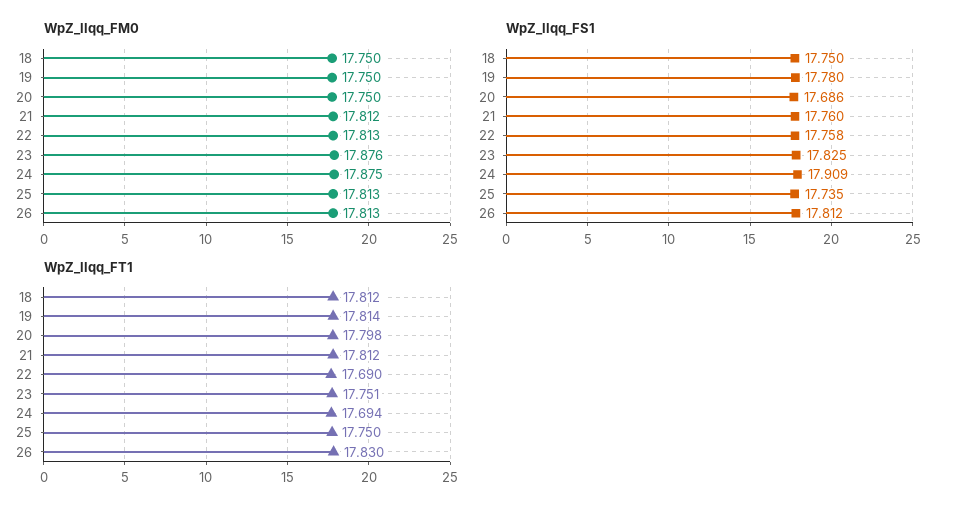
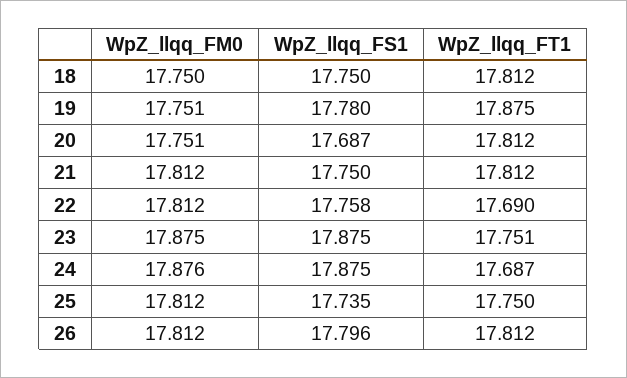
  {
    "WpZ_llqq_FM0": {
      "18": 17.75,
-     "19": 17.75,
+     "19": 17.751,
-     "20": 17.75,
+     "20": 17.751,
      "21": 17.812,
-     "22": 17.813,
+     "22": 17.812,
-     "23": 17.876,
+     "23": 17.875,
-     "24": 17.875,
+     "24": 17.876,
-     "25": 17.813,
+     "25": 17.812,
-     "26": 17.813
+     "26": 17.812
    },
    "WpZ_llqq_FS1": {
      "18": 17.75,
      "19": 17.78,
-     "20": 17.686,
+     "20": 17.687,
-     "21": 17.76,
+     "21": 17.75,
      "22": 17.758,
-     "23": 17.825,
+     "23": 17.875,
-     "24": 17.909,
+     "24": 17.875,
      "25": 17.735,
-     "26": 17.812
+     "26": 17.796
    },
    "WpZ_llqq_FT1": {
      "18": 17.812,
-     "19": 17.814,
+     "19": 17.875,
-     "20": 17.798,
+     "20": 17.812,
      "21": 17.812,
      "22": 17.69,
      "23": 17.751,
-     "24": 17.694,
+     "24": 17.687,
      "25": 17.75,
-     "26": 17.83
+     "26": 17.812
    }
  }

